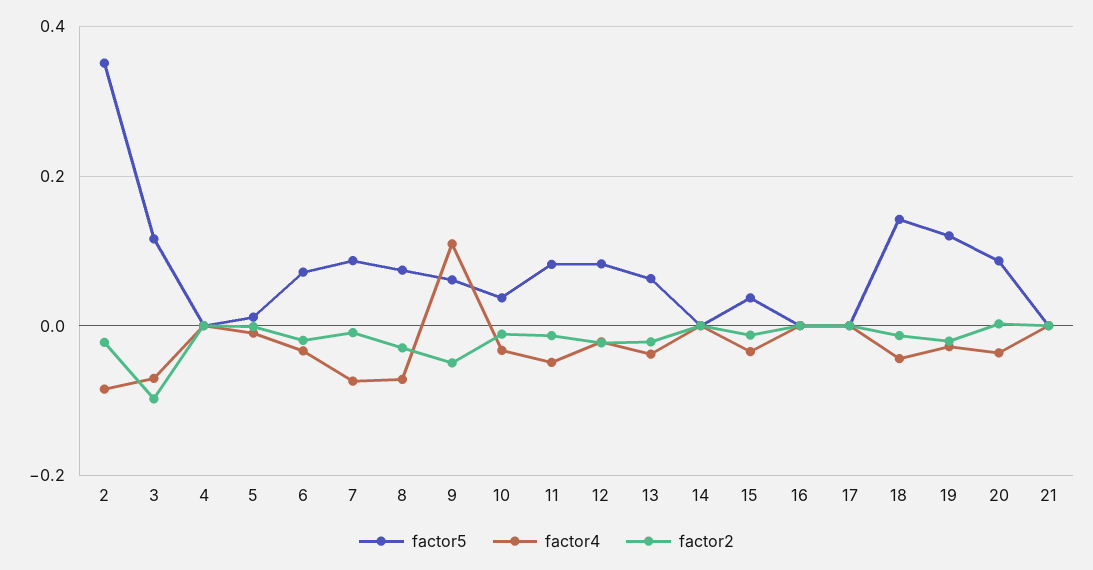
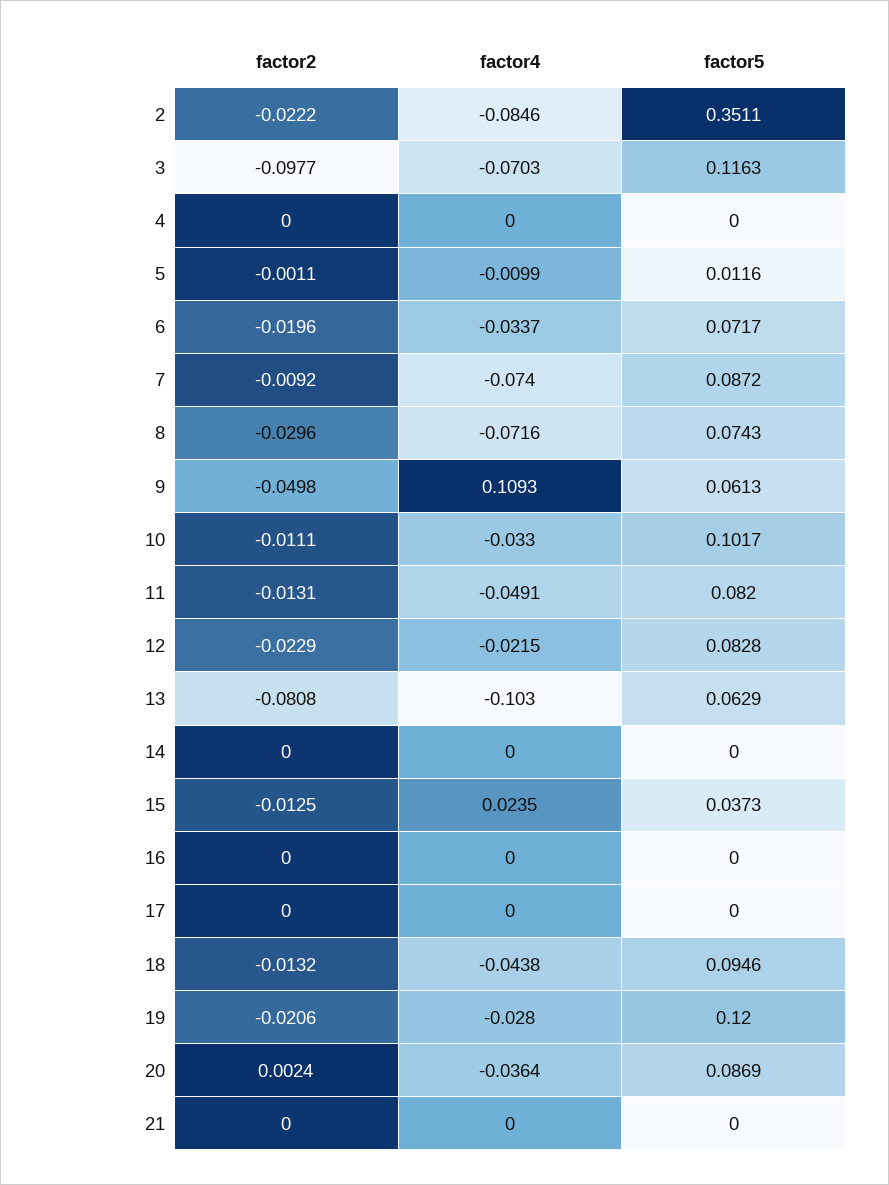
  {
    "factor5": {
      "2": 0.3511,
      "3": 0.1163,
      "4": 0,
      "5": 0.0116,
      "6": 0.0717,
      "7": 0.0872,
      "8": 0.0743,
      "9": 0.0613,
-     "10": 0.04,
+     "10": 0.1017,
      "11": 0.082,
      "12": 0.0828,
      "13": 0.0629,
      "14": 0,
      "15": 0.0373,
      "16": 0,
      "17": 0,
-     "18": 0.14,
+     "18": 0.0946,
      "19": 0.12,
      "20": 0.0869,
      "21": 0
    },
    "factor4": {
      "2": -0.0846,
      "3": -0.0703,
      "4": 0,
      "5": -0.0099,
      "6": -0.0337,
      "7": -0.074,
      "8": -0.0716,
      "9": 0.1093,
      "10": -0.033,
      "11": -0.0491,
      "12": -0.0215,
-     "13": -0.04,
+     "13": -0.103,
      "14": 0,
-     "15": -0.04,
+     "15": 0.0235,
      "16": 0,
      "17": 0,
      "18": -0.0438,
      "19": -0.028,
      "20": -0.0364,
      "21": 0
    },
    "factor2": {
      "2": -0.0222,
      "3": -0.0977,
      "4": 0,
      "5": -0.0011,
      "6": -0.0196,
      "7": -0.0092,
      "8": -0.0296,
      "9": -0.0498,
      "10": -0.0111,
      "11": -0.0131,
      "12": -0.0229,
-     "13": -0.02,
+     "13": -0.0808,
      "14": 0,
      "15": -0.0125,
      "16": 0,
      "17": 0,
      "18": -0.0132,
      "19": -0.0206,
      "20": 0.0024,
      "21": 0
    }
  }

